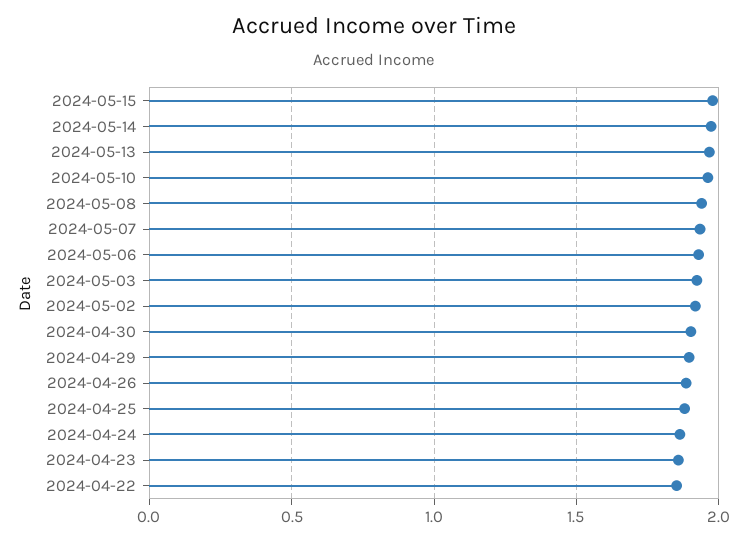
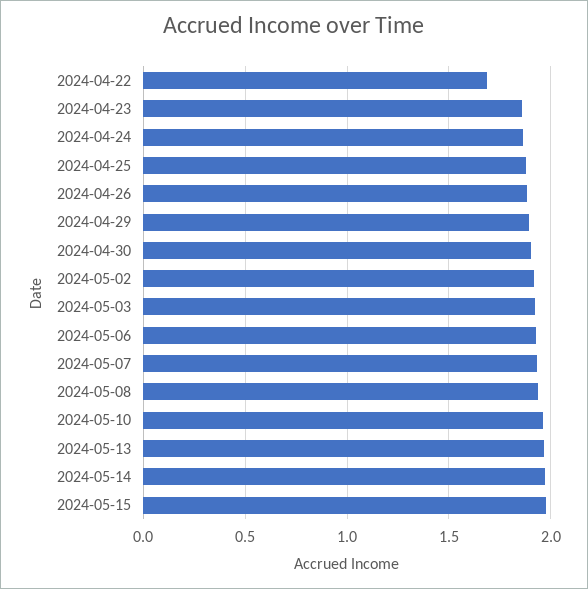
  {
    "2024-05-15": 2,
    "2024-05-14": 1.95,
    "2024-05-13": 1.95,
    "2024-05-10": 1.95,
    "2024-05-08": 1.95,
    "2024-05-07": 1.95,
    "2024-05-06": 1.95,
    "2024-05-03": 1.9,
    "2024-05-02": 1.9,
    "2024-04-30": 1.9,
    "2024-04-29": 1.9,
    "2024-04-26": 1.9,
    "2024-04-25": 1.9,
    "2024-04-24": 1.85,
    "2024-04-23": 1.85,
-   "2024-04-22": 1.85
+   "2024-04-22": 1.7
  }

